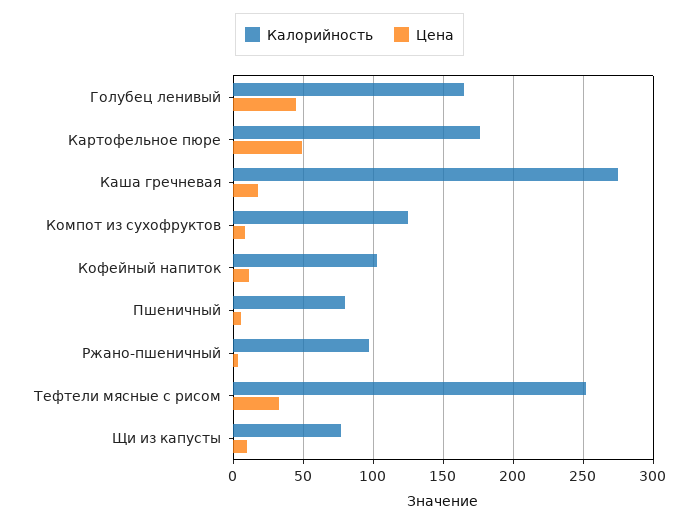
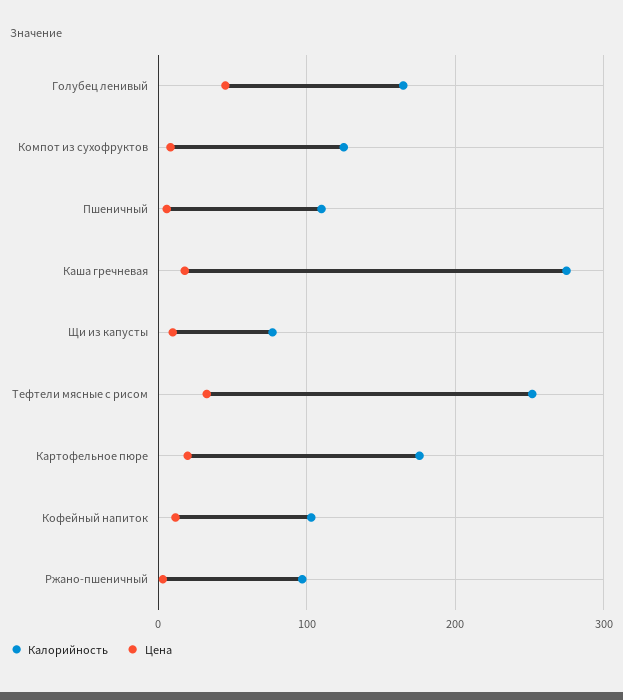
  {
    "Калорийность": {
      "Голубец ленивый": 165,
      "Картофельное пюре": 175,
      "Каша гречневая": 275,
      "Компот из сухофруктов": 125,
      "Кофейный напиток": 105,
-     "Пшеничный": 80,
+     "Пшеничный": 110,
      "Ржано-пшеничный": 95,
      "Тефтели мясные с рисом": 250,
      "Щи из капусты": 75
    },
    "Цена": {
      "Голубец ленивый": 45,
-     "Картофельное пюре": 50,
+     "Картофельное пюре": 20,
      "Каша гречневая": 20,
      "Компот из сухофруктов": 10,
      "Кофейный напиток": 10,
      "Пшеничный": 5,
      "Ржано-пшеничный": 5,
      "Тефтели мясные с рисом": 35,
      "Щи из капусты": 10
    }
  }

